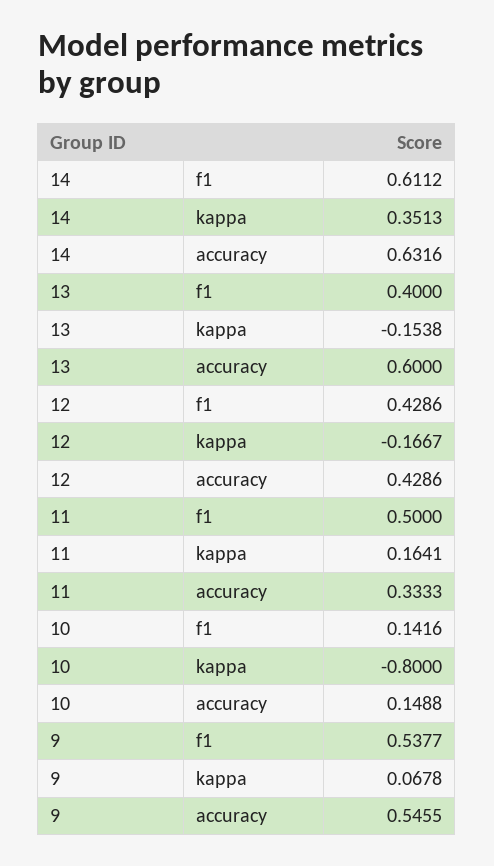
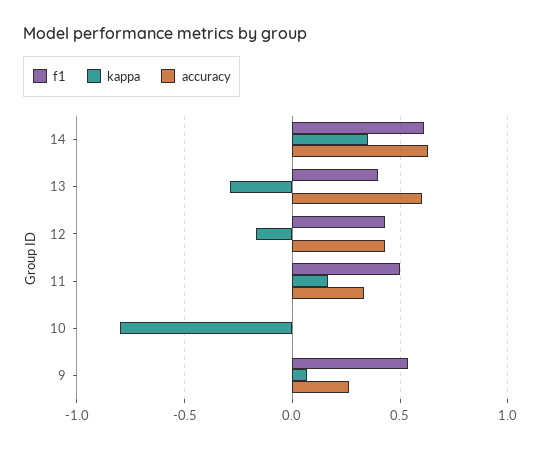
  {
    "f1": {
      "14": 0.6112,
      "13": 0.4,
      "12": 0.4286,
      "11": 0.5,
-     "10": 0.1416,
+     "10": 0,
      "9": 0.5377
    },
    "kappa": {
      "14": 0.3513,
-     "13": -0.1538,
+     "13": -0.3,
      "12": -0.1667,
      "11": 0.1641,
      "10": -0.8,
      "9": 0.0678
    },
    "accuracy": {
      "14": 0.6316,
      "13": 0.6,
      "12": 0.4286,
      "11": 0.3333,
-     "10": 0.1488,
+     "10": 0,
-     "9": 0.5455
+     "9": 0.25
    }
  }

